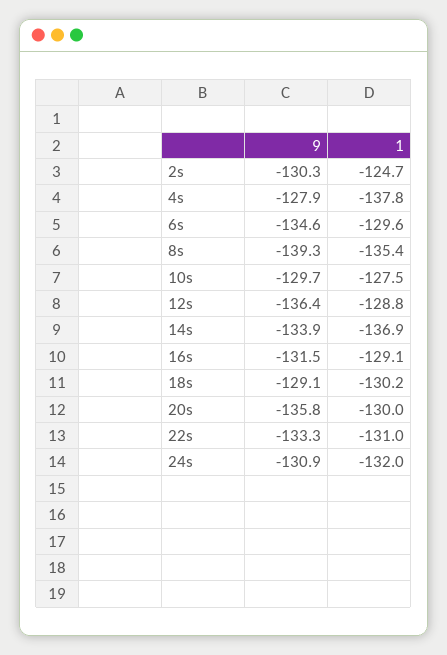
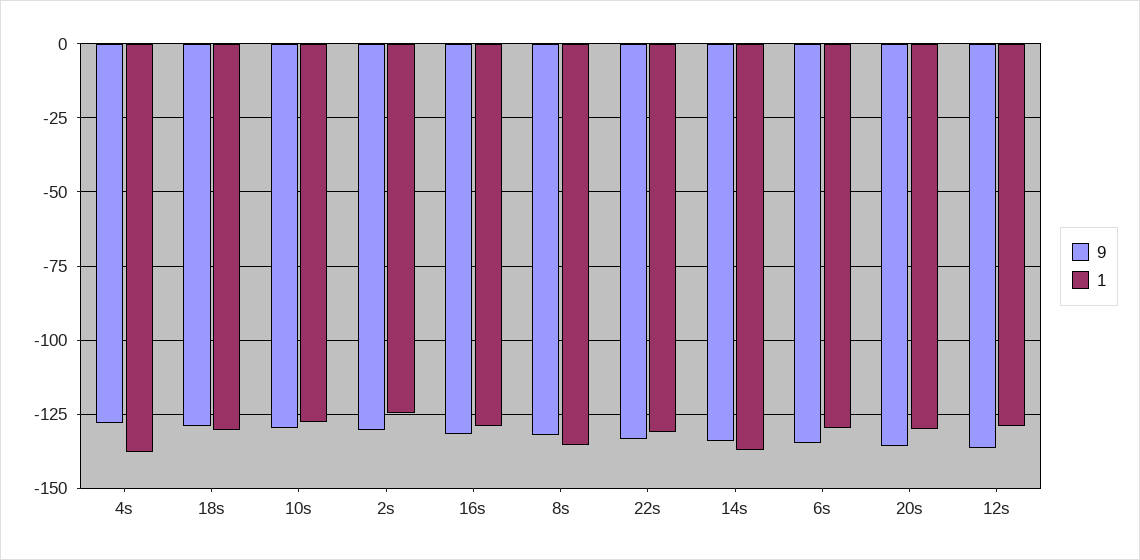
  {
    "9": {
      "2s": -130.3,
      "4s": -127.9,
      "6s": -134.6,
-     "8s": -139.3,
+     "8s": -132.5,
      "10s": -129.7,
      "12s": -136.4,
      "14s": -133.9,
      "16s": -131.5,
      "18s": -129.1,
      "20s": -135.8,
-     "22s": -133.3,
+     "22s": -133.3
-     "24s": -130.9
    },
    "1": {
      "2s": -124.7,
      "4s": -137.8,
      "6s": -129.6,
      "8s": -135.4,
      "10s": -127.5,
      "12s": -128.8,
      "14s": -136.9,
      "16s": -129.1,
      "18s": -130.2,
      "20s": -130,
-     "22s": -131,
+     "22s": -131
-     "24s": -132
    }
  }

